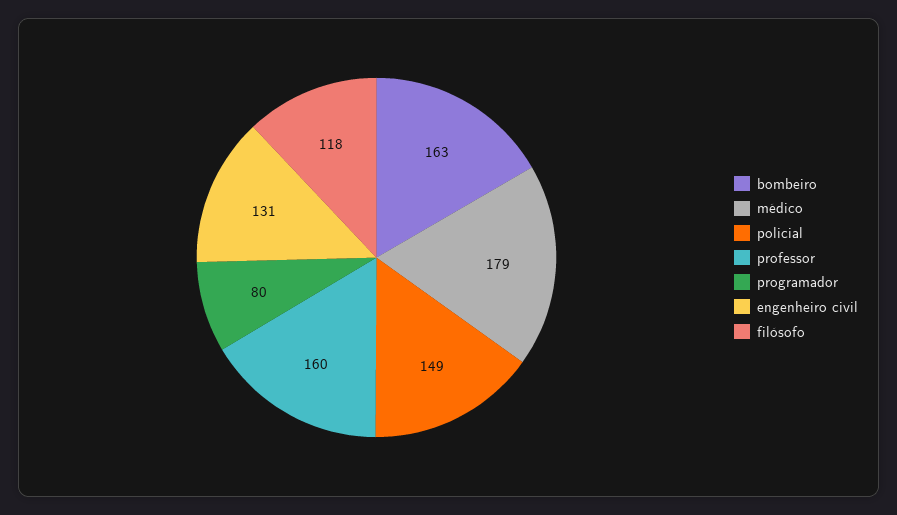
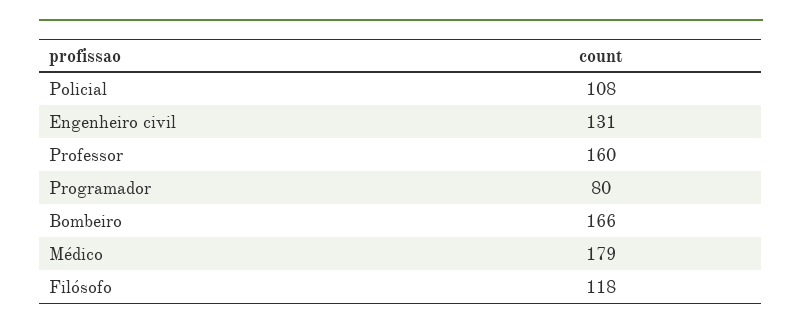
  {
-   "bombeiro": 163,
+   "bombeiro": 166,
    "médico": 179,
-   "policial": 149,
+   "policial": 108,
    "professor": 160,
    "programador": 80,
    "engenheiro civil": 131,
    "filósofo": 118
  }

